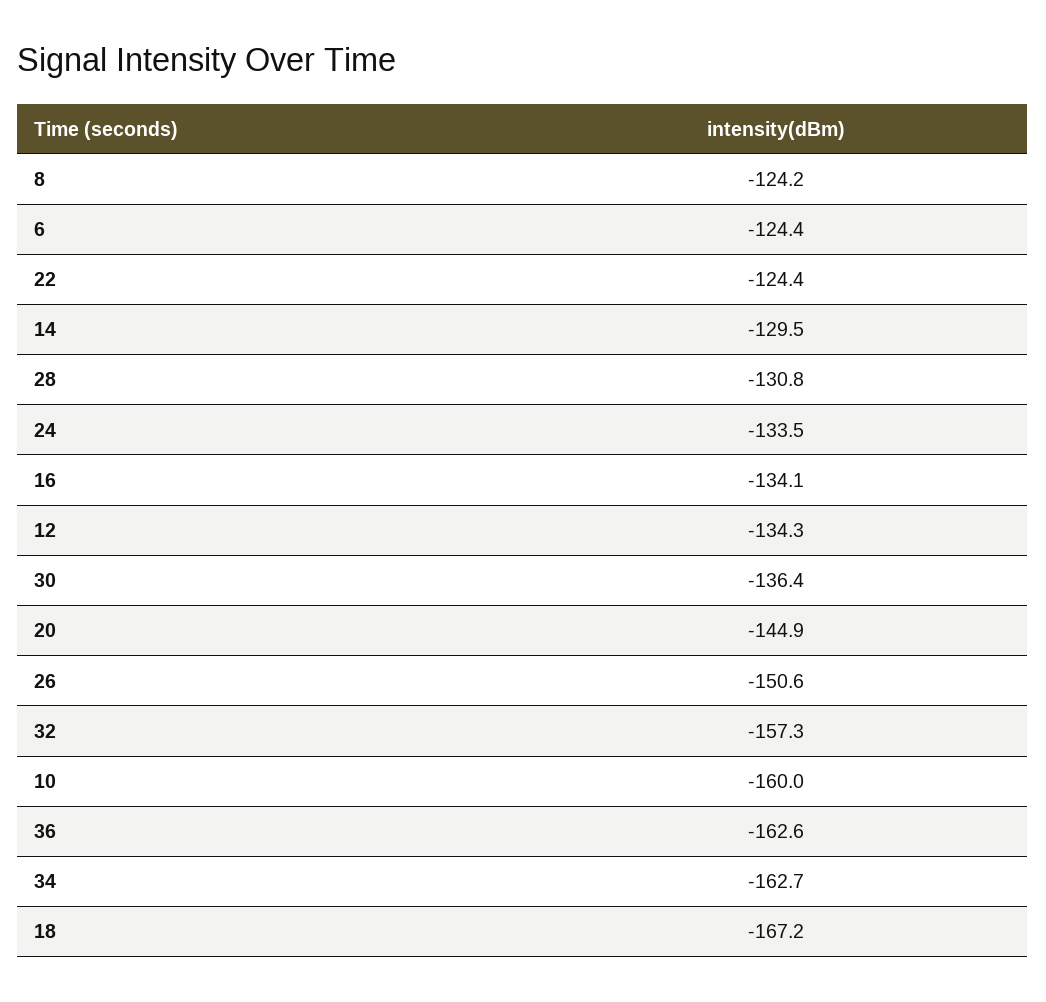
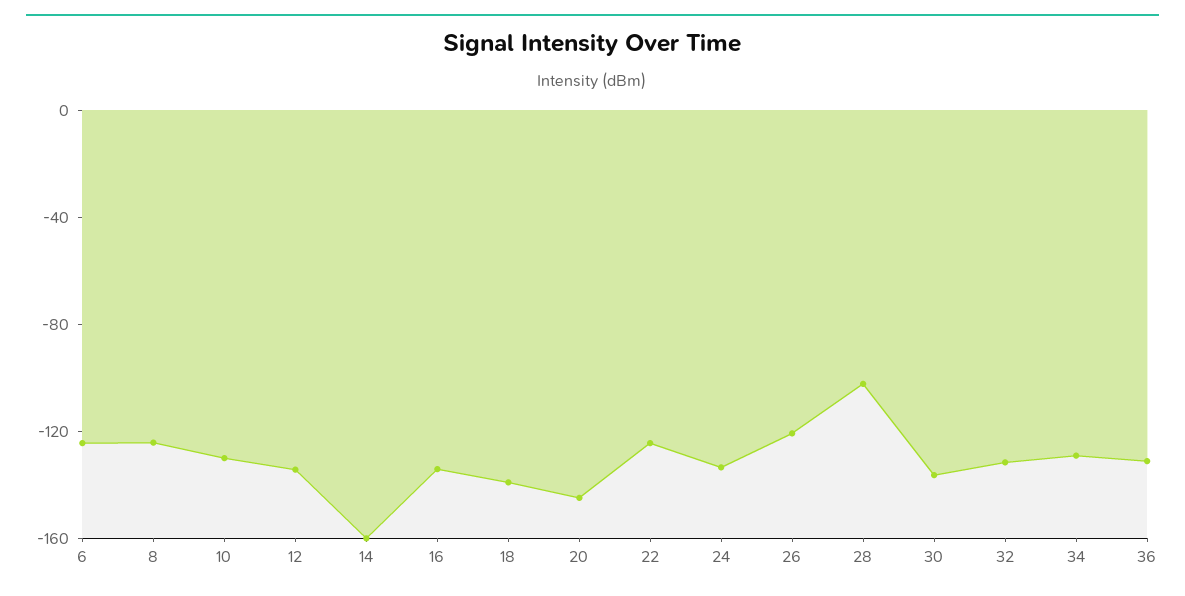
  {
    "8": -124.2,
    "6": -124.4,
    "22": -124.4,
-   "14": -129.5,
+   "14": -160,
-   "28": -130.8,
+   "28": -100,
    "24": -133.5,
    "16": -134.1,
    "12": -134.3,
    "30": -136.4,
    "20": -144.9,
-   "26": -150.6,
+   "26": -120,
-   "32": -157.3,
+   "32": -130,
-   "10": -160,
+   "10": -130,
-   "36": -162.6,
+   "36": -130,
-   "34": -162.7,
+   "34": -130,
-   "18": -167.2
+   "18": -140
  }

